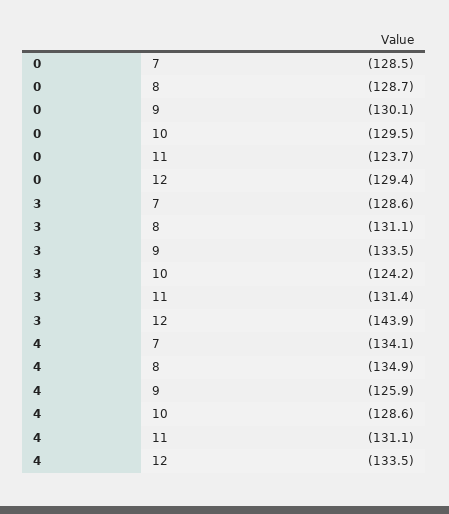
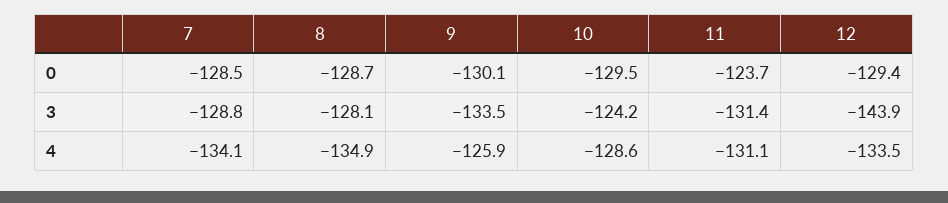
  {
    "0": {
      "7": -128.5,
      "8": -128.7,
      "9": -130.1,
      "10": -129.5,
      "11": -123.7,
      "12": -129.4
    },
    "3": {
-     "7": -128.6,
+     "7": -128.8,
-     "8": -131.1,
+     "8": -128.1,
      "9": -133.5,
      "10": -124.2,
      "11": -131.4,
      "12": -143.9
    },
    "4": {
      "7": -134.1,
      "8": -134.9,
      "9": -125.9,
      "10": -128.6,
      "11": -131.1,
      "12": -133.5
    }
  }

